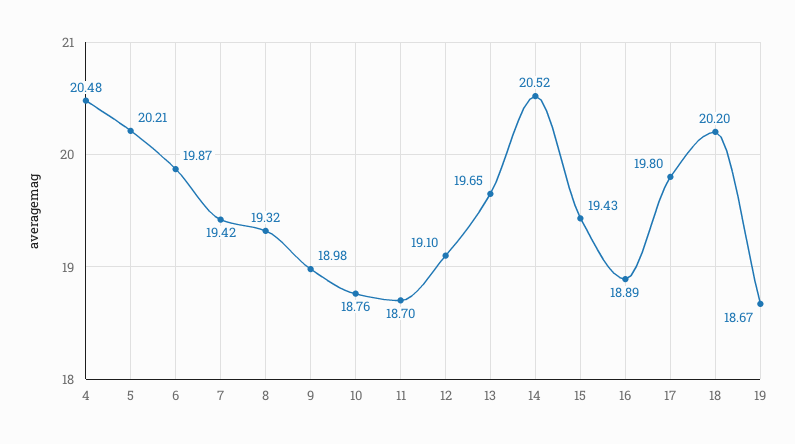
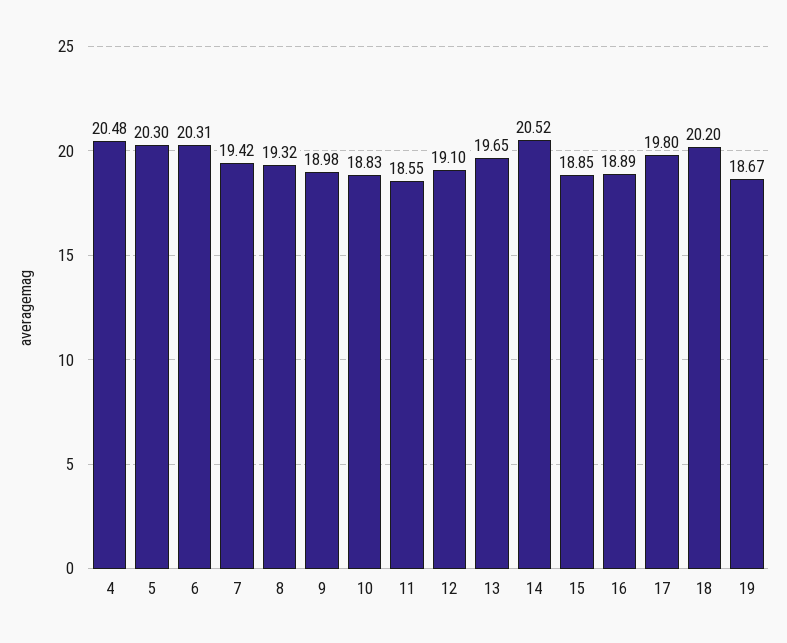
  {
    "4": 20.48,
-   "5": 20.21,
+   "5": 20.3,
-   "6": 19.87,
+   "6": 20.31,
    "7": 19.42,
    "8": 19.32,
    "9": 18.98,
-   "10": 18.76,
+   "10": 18.83,
-   "11": 18.7,
+   "11": 18.55,
    "12": 19.1,
    "13": 19.65,
    "14": 20.52,
-   "15": 19.43,
+   "15": 18.85,
    "16": 18.89,
    "17": 19.8,
    "18": 20.2,
    "19": 18.67
  }

